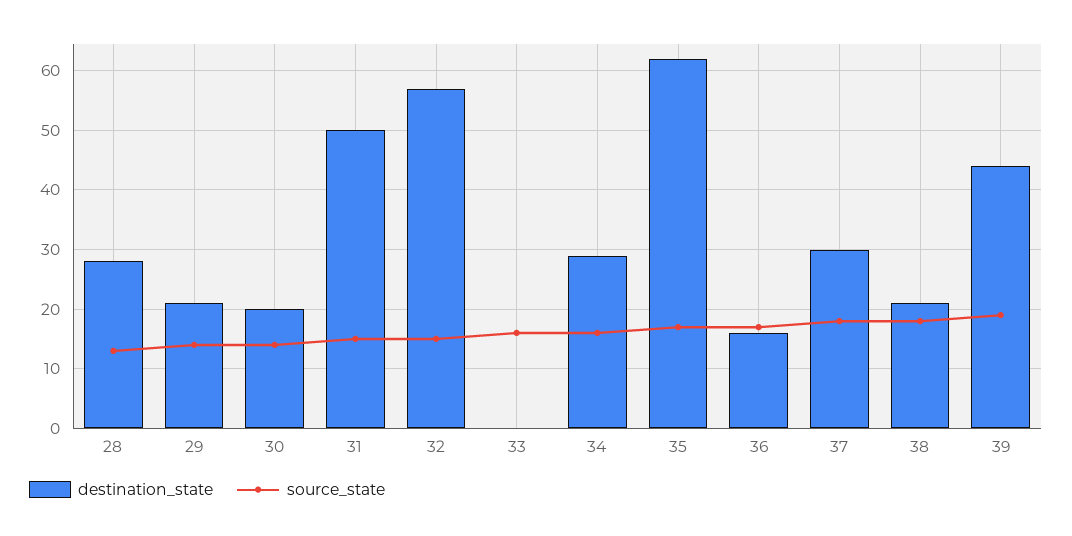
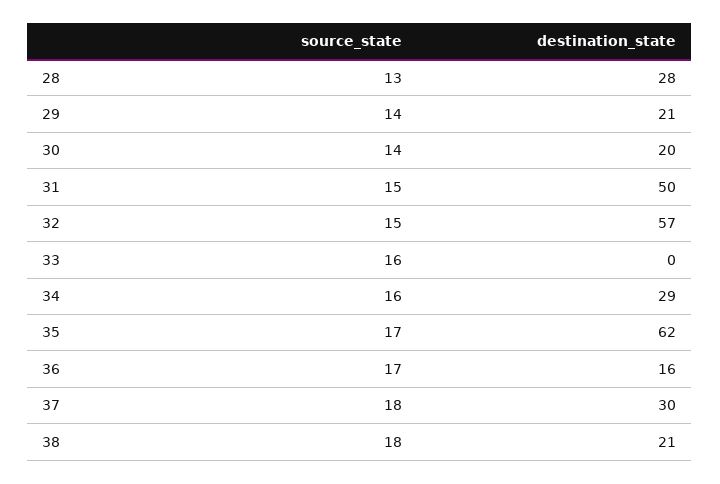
  {
    "destination_state": {
      "28": 28,
      "29": 21,
      "30": 20,
      "31": 50,
      "32": 57,
      "33": 0,
      "34": 29,
      "35": 62,
      "36": 16,
      "37": 30,
-     "38": 21,
+     "38": 21
-     "39": 45
    },
    "source_state": {
      "28": 13,
      "29": 14,
      "30": 14,
      "31": 15,
      "32": 15,
      "33": 16,
      "34": 16,
      "35": 17,
      "36": 17,
      "37": 18,
-     "38": 18,
+     "38": 18
-     "39": 20
    }
  }

